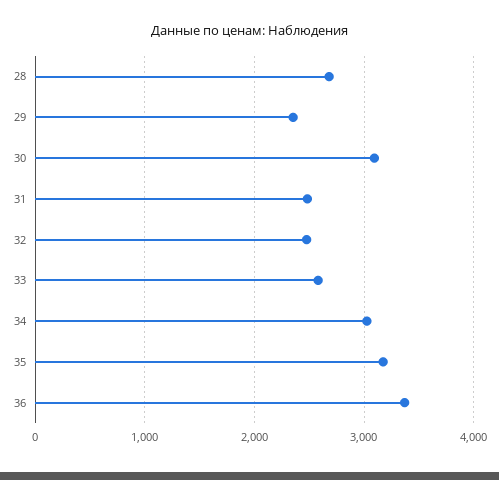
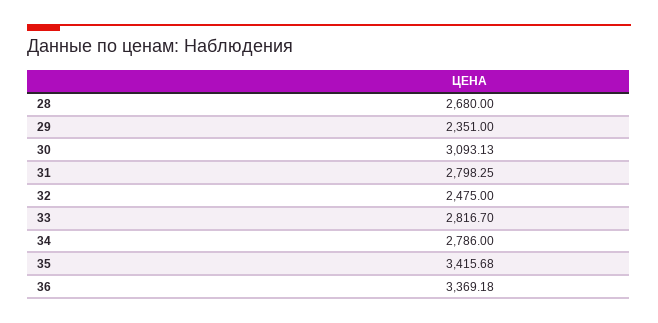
  {
    "28": 2680,
    "29": 2351,
    "30": 3093.13,
-   "31": 2500,
+   "31": 2798.25,
    "32": 2475,
-   "33": 2600,
+   "33": 2816.7,
-   "34": 3000,
+   "34": 2786,
-   "35": 3200,
+   "35": 3415.68,
    "36": 3369.18
  }

